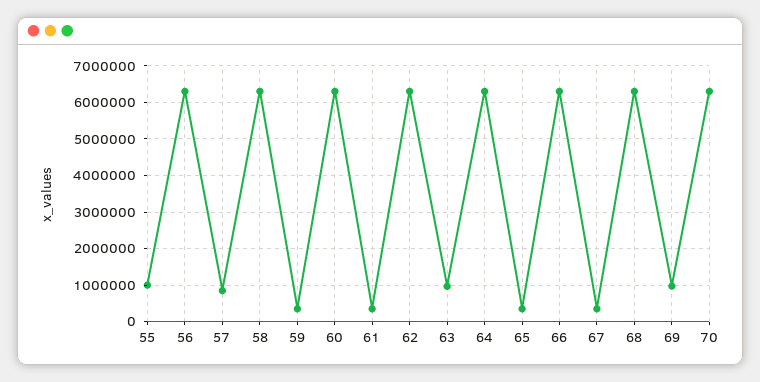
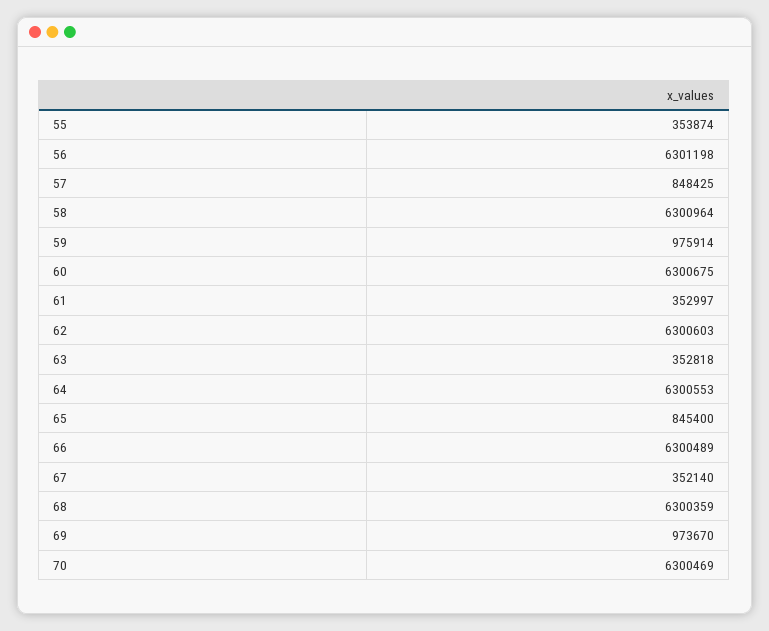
  {
-   "55": 1000000,
+   "55": 353874,
    "56": 6301198,
    "57": 848425,
    "58": 6300964,
-   "59": 400000,
+   "59": 975914,
    "60": 6300675,
    "61": 352997,
    "62": 6300603,
-   "63": 1000000,
+   "63": 352818,
    "64": 6300553,
-   "65": 400000,
+   "65": 845400,
    "66": 6300489,
    "67": 352140,
    "68": 6300359,
    "69": 973670,
    "70": 6300469
  }

